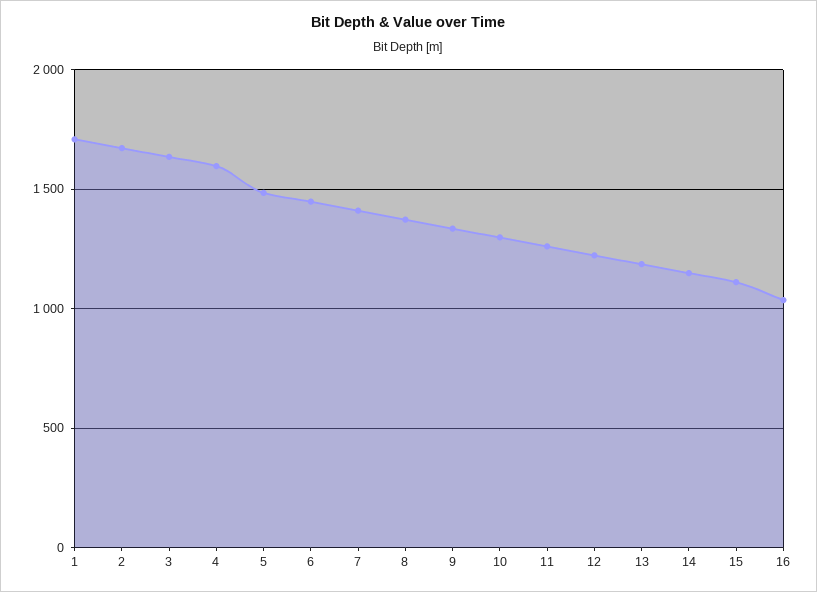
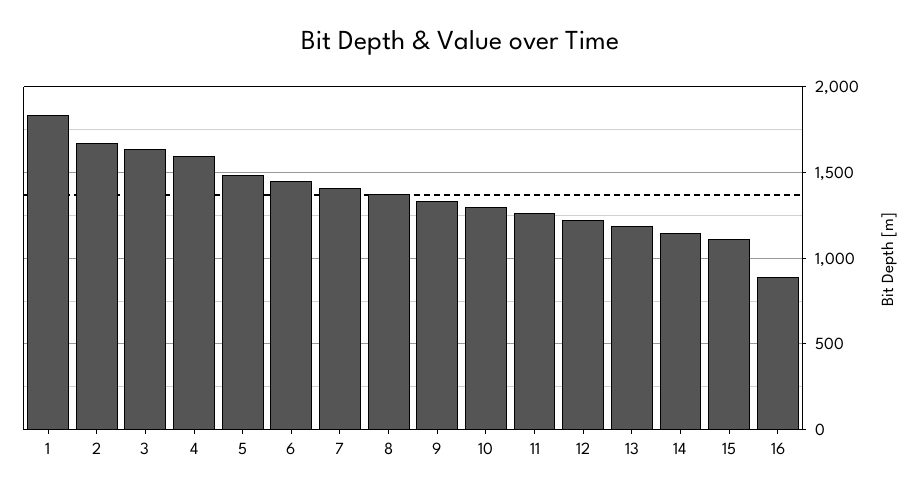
  {
-   "1": 1700,
+   "1": 1850,
    "2": 1650,
    "3": 1650,
    "4": 1600,
    "5": 1500,
    "6": 1450,
    "7": 1400,
    "8": 1350,
    "9": 1350,
    "10": 1300,
    "11": 1250,
    "12": 1200,
    "13": 1200,
    "14": 1150,
    "15": 1100,
-   "16": 1050
+   "16": 900
  }

